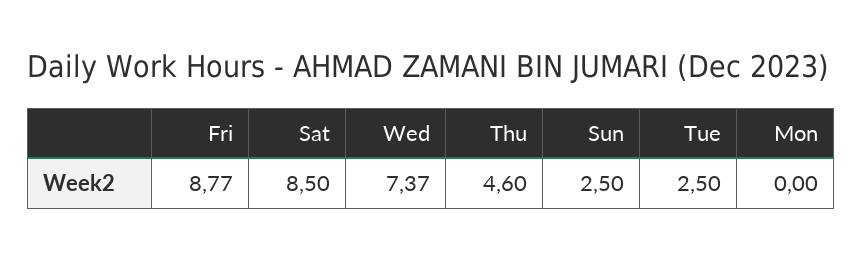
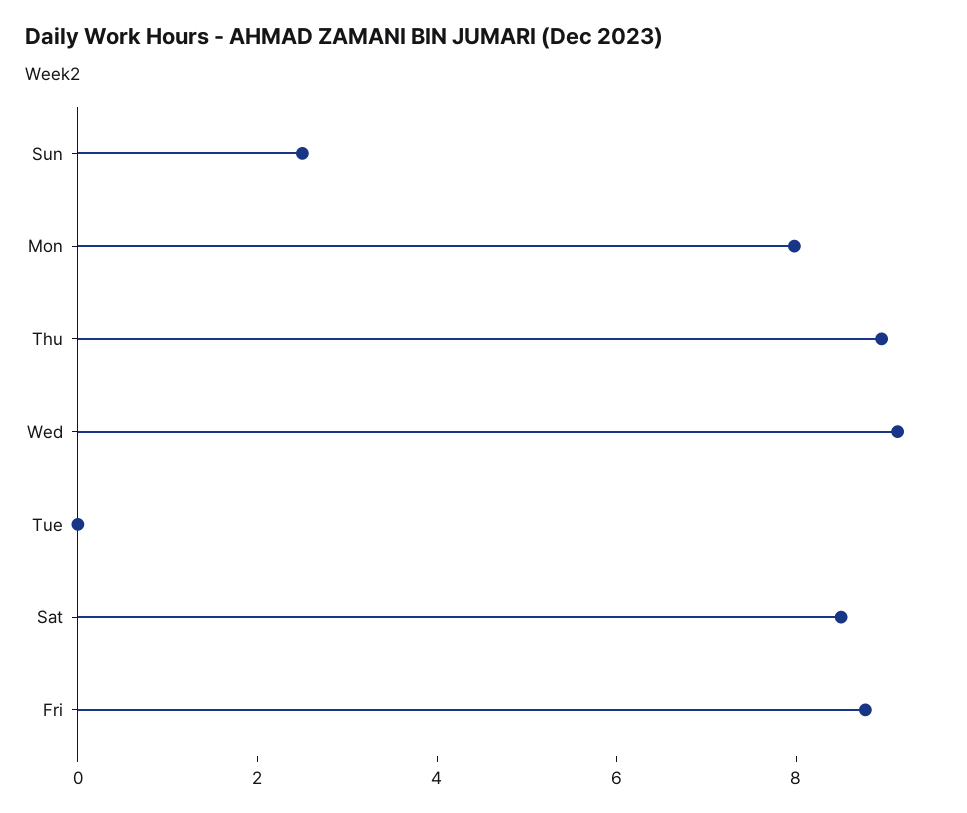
  {
    "Fri": 8.77,
    "Sat": 8.5,
-   "Wed": 7.37,
+   "Wed": 9,
-   "Thu": 4.6,
+   "Thu": 9,
    "Sun": 2.5,
-   "Tue": 2.5,
+   "Tue": 0,
-   "Mon": 0
+   "Mon": 8
  }

